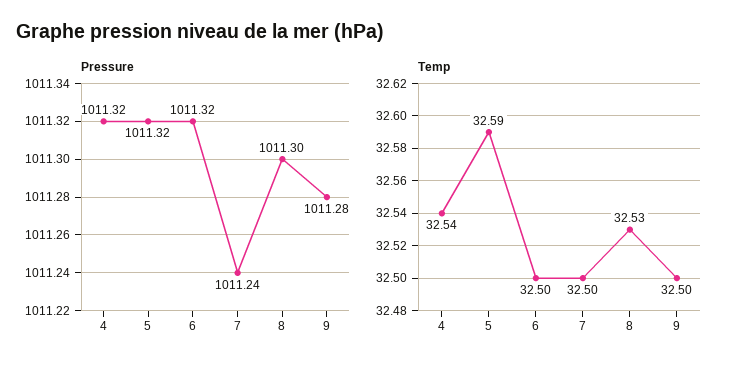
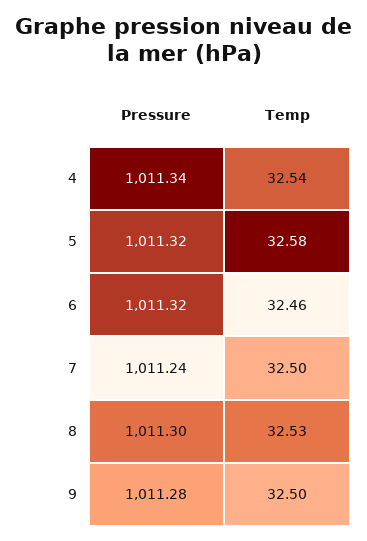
  {
    "Pressure": {
-     "4": 1011.32,
+     "4": 1011.34,
      "5": 1011.32,
      "6": 1011.32,
      "7": 1011.24,
      "8": 1011.3,
      "9": 1011.28
    },
    "Temp": {
      "4": 32.54,
-     "5": 32.59,
+     "5": 32.58,
-     "6": 32.5,
+     "6": 32.46,
      "7": 32.5,
      "8": 32.53,
      "9": 32.5
    }
  }

